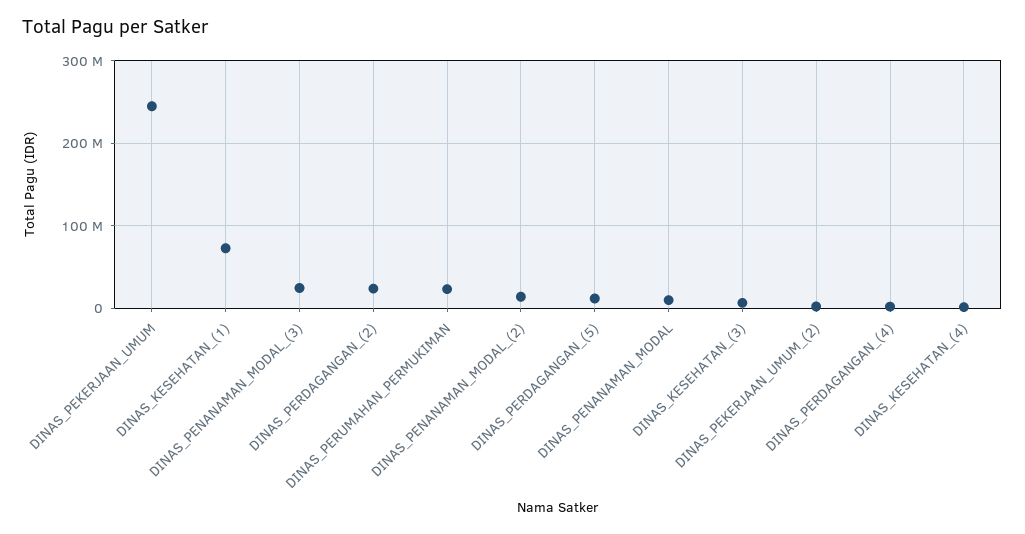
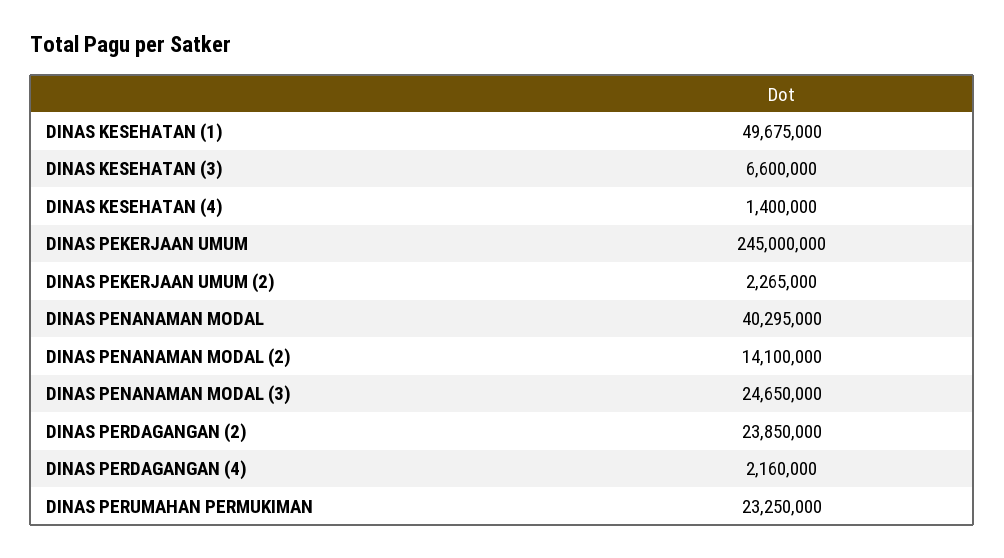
  {
    "DINAS_PEKERJAAN_UMUM": 245000000,
-   "DINAS_KESEHATAN_(1)": 70000000,
+   "DINAS_KESEHATAN_(1)": 49675000,
    "DINAS_PENANAMAN_MODAL_(3)": 24650000,
    "DINAS_PERDAGANGAN_(2)": 23850000,
    "DINAS_PERUMAHAN_PERMUKIMAN": 23250000,
    "DINAS_PENANAMAN_MODAL_(2)": 14100000,
-   "DINAS_PERDAGANGAN_(5)": 10000000,
-   "DINAS_PENANAMAN_MODAL": 10000000,
+   "DINAS_PENANAMAN_MODAL": 40295000,
    "DINAS_KESEHATAN_(3)": 6600000,
    "DINAS_PEKERJAAN_UMUM_(2)": 2265000,
    "DINAS_PERDAGANGAN_(4)": 2160000,
    "DINAS_KESEHATAN_(4)": 1400000
  }

